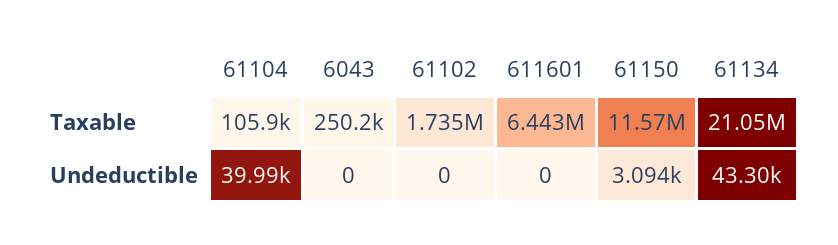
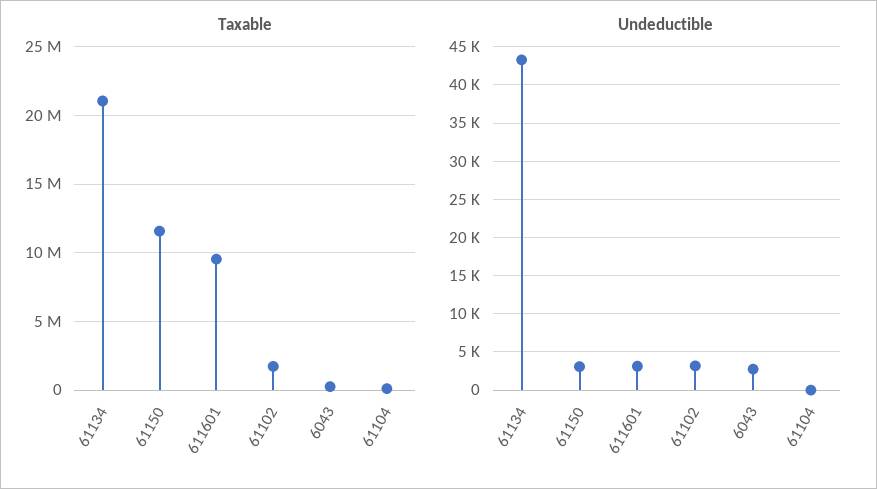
  {
    "Taxable": {
      "61104": 105900,
      "6043": 250200,
      "61102": 1735000,
-     "611601": 6443000,
+     "611601": 9500000,
      "61150": 11570000,
      "61134": 21050000
    },
    "Undeductible": {
-     "61104": 39990,
+     "61104": 0,
-     "6043": 0,
+     "6043": 3000,
-     "61102": 0,
+     "61102": 3000,
-     "611601": 0,
+     "611601": 3000,
      "61150": 3094,
      "61134": 43300
    }
  }

